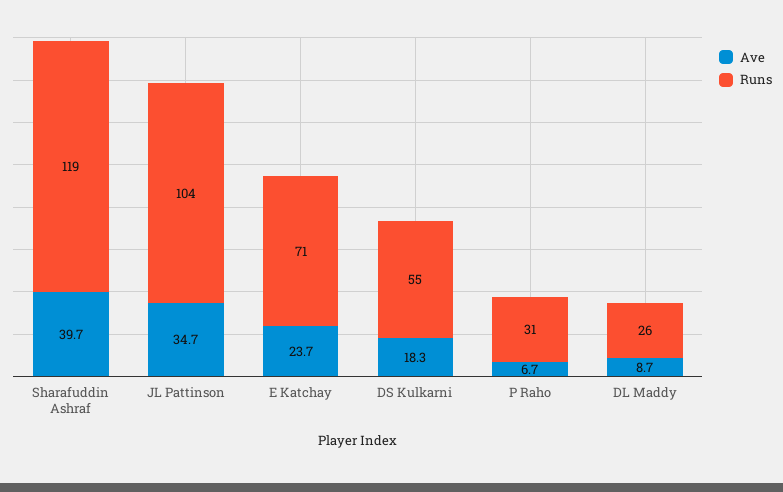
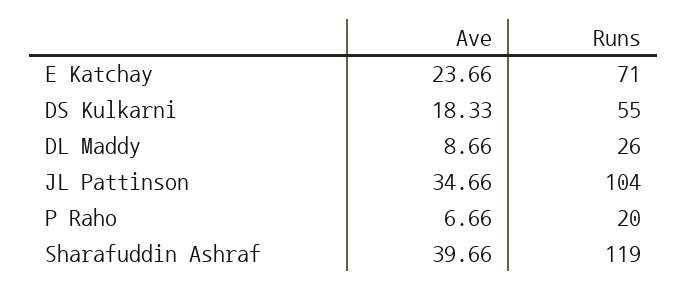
  {
    "Ave": {
      "Sharafuddin Ashraf": 39.66,
      "JL Pattinson": 34.66,
      "E Katchay": 23.66,
      "DS Kulkarni": 18.33,
      "P Raho": 6.66,
      "DL Maddy": 8.66
    },
    "Runs": {
      "Sharafuddin Ashraf": 119,
      "JL Pattinson": 104,
      "E Katchay": 71,
      "DS Kulkarni": 55,
-     "P Raho": 31,
+     "P Raho": 20,
      "DL Maddy": 26
    }
  }

